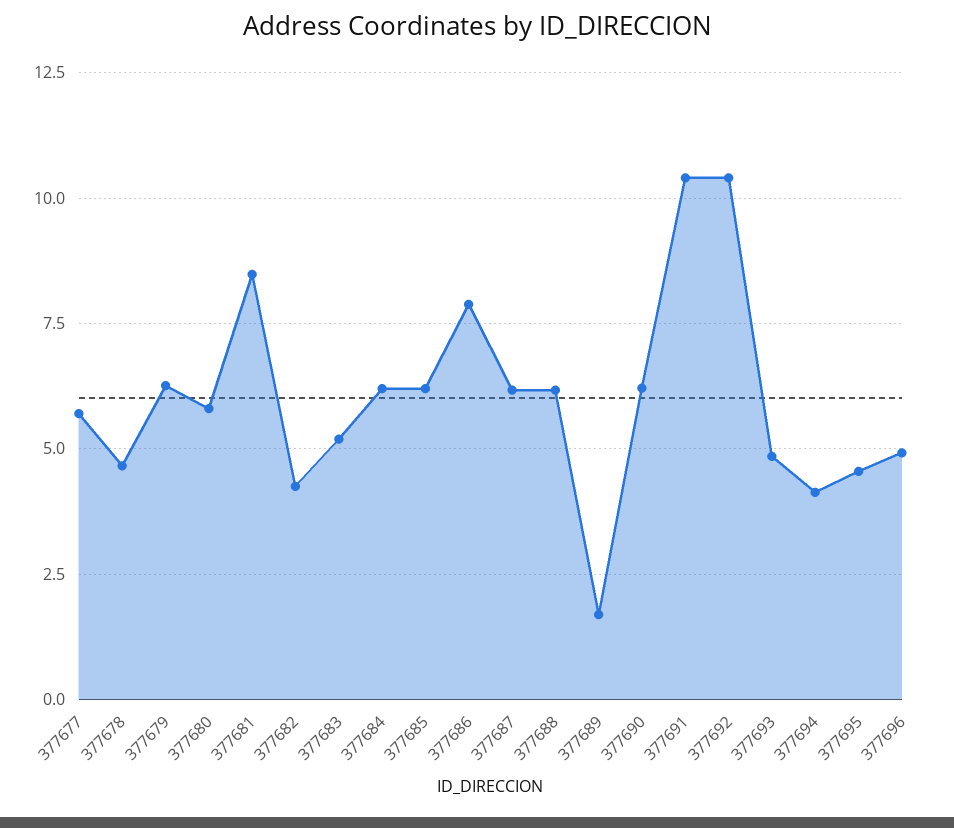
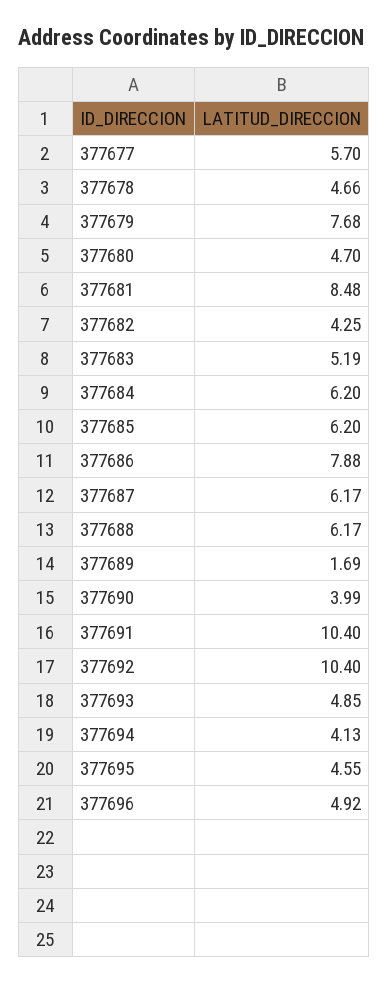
  {
    "377677": 5.7,
    "377678": 4.66,
-   "377679": 6.25,
+   "377679": 7.68,
-   "377680": 5.75,
+   "377680": 4.7,
    "377681": 8.48,
    "377682": 4.25,
    "377683": 5.19,
    "377684": 6.2,
    "377685": 6.2,
    "377686": 7.88,
    "377687": 6.17,
    "377688": 6.17,
    "377689": 1.69,
-   "377690": 6.25,
+   "377690": 3.99,
    "377691": 10.4,
    "377692": 10.4,
    "377693": 4.85,
    "377694": 4.13,
    "377695": 4.55,
    "377696": 4.92
  }

